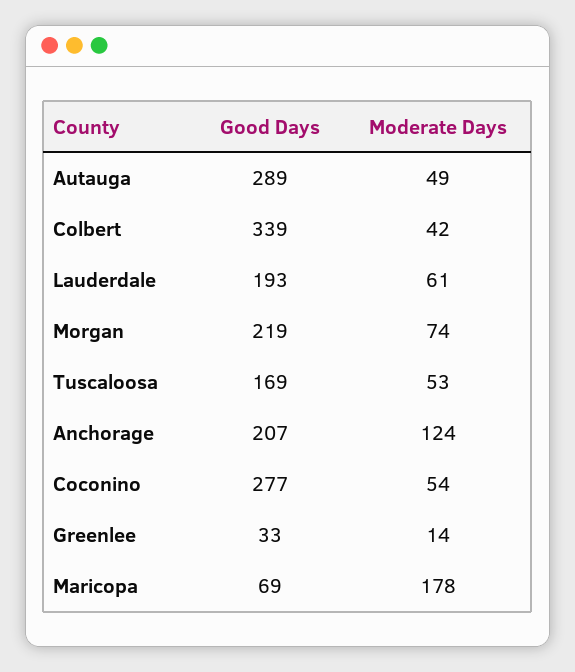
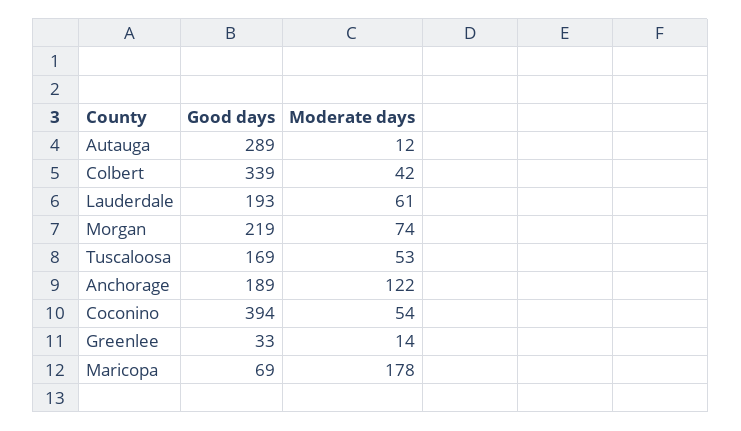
  {
    "Good Days": {
      "Autauga": 289,
      "Colbert": 339,
      "Lauderdale": 193,
      "Morgan": 219,
      "Tuscaloosa": 169,
-     "Anchorage": 207,
+     "Anchorage": 189,
-     "Coconino": 277,
+     "Coconino": 394,
      "Greenlee": 33,
      "Maricopa": 69
    },
    "Moderate Days": {
-     "Autauga": 49,
+     "Autauga": 12,
      "Colbert": 42,
      "Lauderdale": 61,
      "Morgan": 74,
      "Tuscaloosa": 53,
-     "Anchorage": 124,
+     "Anchorage": 122,
      "Coconino": 54,
      "Greenlee": 14,
      "Maricopa": 178
    }
  }

